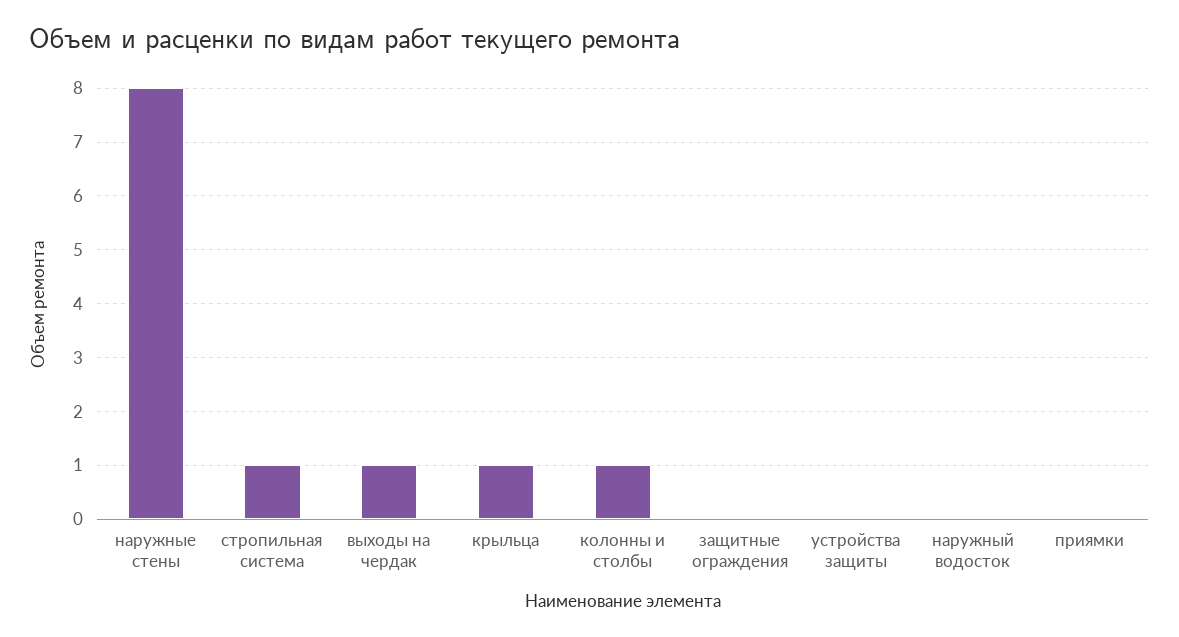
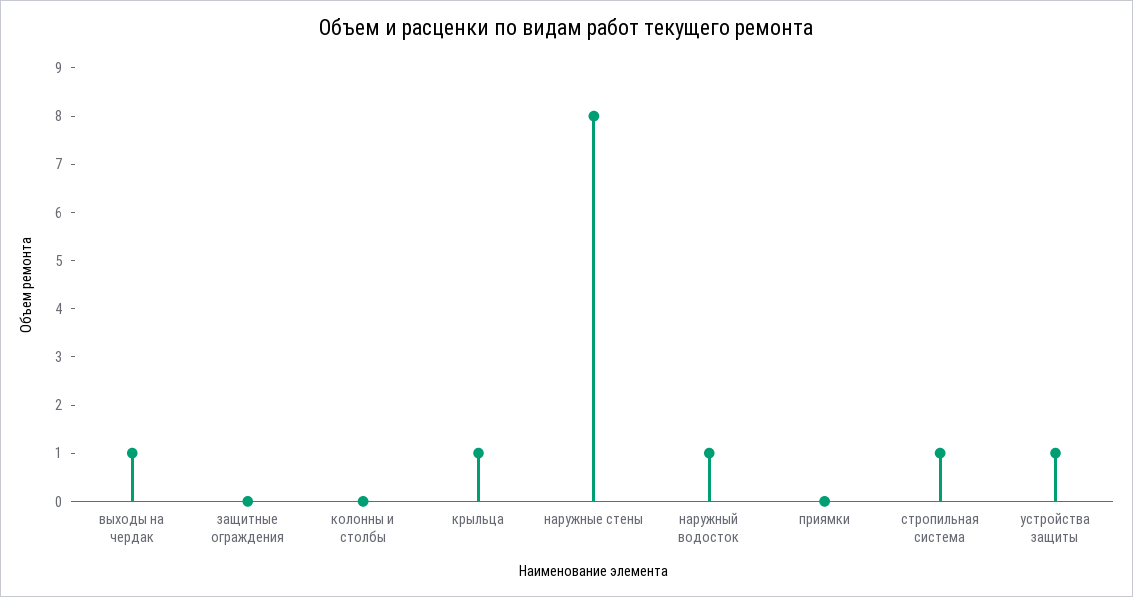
  {
    "наружные стены": 8,
    "стропильная система": 1,
    "выходы на чердак": 1,
    "крыльца": 1,
-   "колонны и столбы": 1,
+   "колонны и столбы": 0,
    "защитные ограждения": 0,
-   "устройства защиты": 0,
+   "устройства защиты": 1,
-   "наружный водосток": 0,
+   "наружный водосток": 1,
    "приямки": 0
  }

